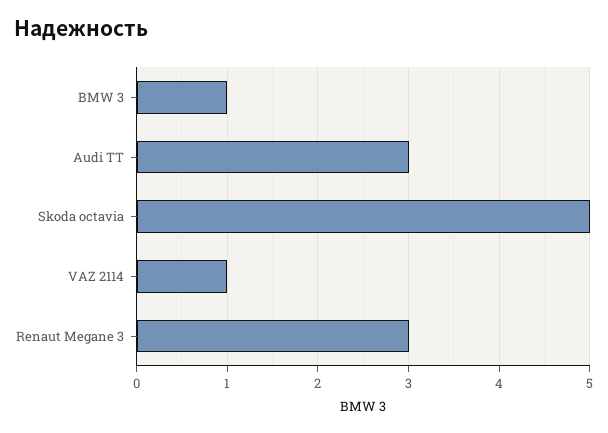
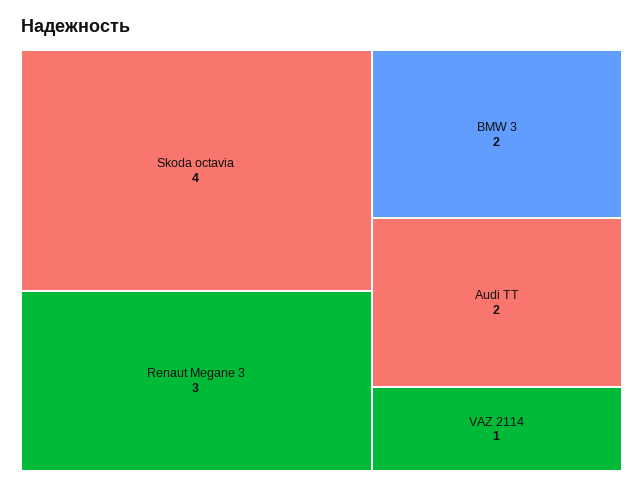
  {
-   "BMW 3": 1,
+   "BMW 3": 2,
-   "Audi TT": 3,
+   "Audi TT": 2,
-   "Skoda octavia": 5,
+   "Skoda octavia": 4,
    "VAZ 2114": 1,
    "Renaut Megane 3": 3
  }

